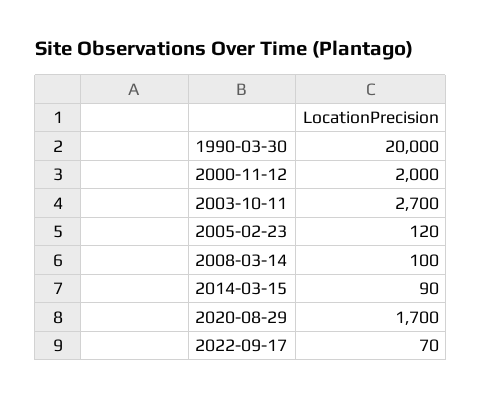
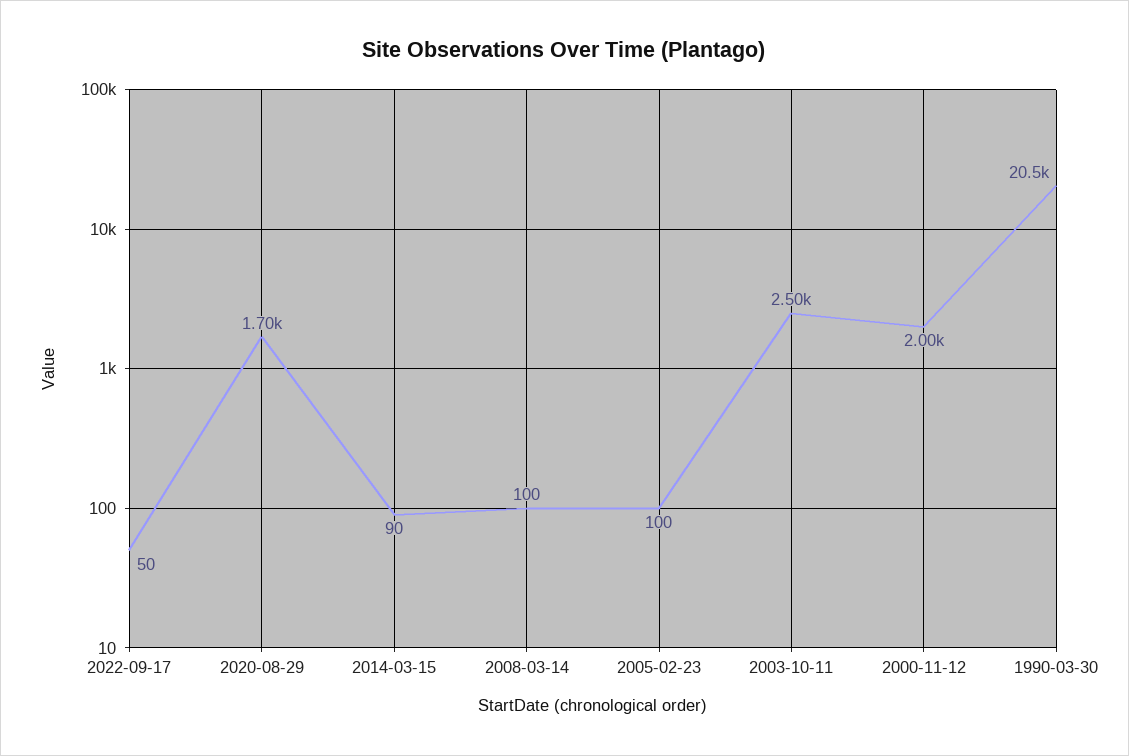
  {
-   "1990-03-30": 20000,
+   "1990-03-30": 20500,
    "2000-11-12": 2000,
-   "2003-10-11": 2700,
+   "2003-10-11": 2500,
-   "2005-02-23": 120,
+   "2005-02-23": 100,
    "2008-03-14": 100,
    "2014-03-15": 90,
    "2020-08-29": 1700,
-   "2022-09-17": 70
+   "2022-09-17": 50
  }

